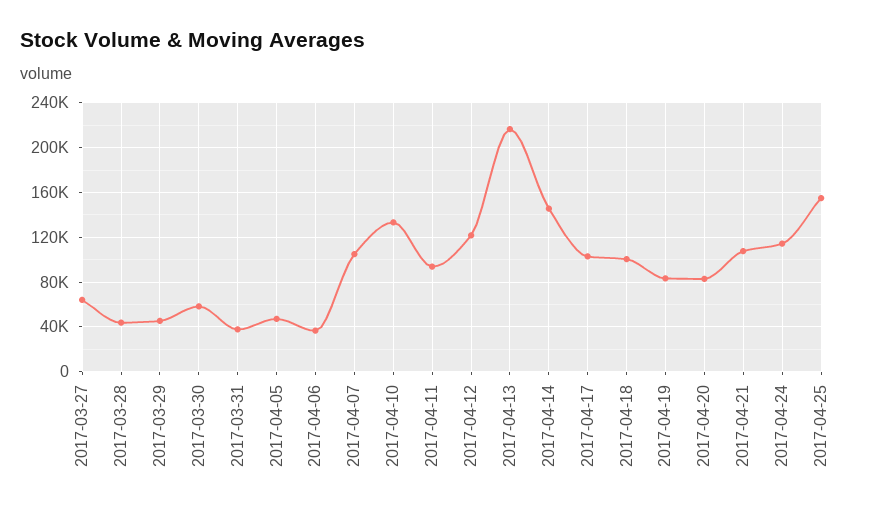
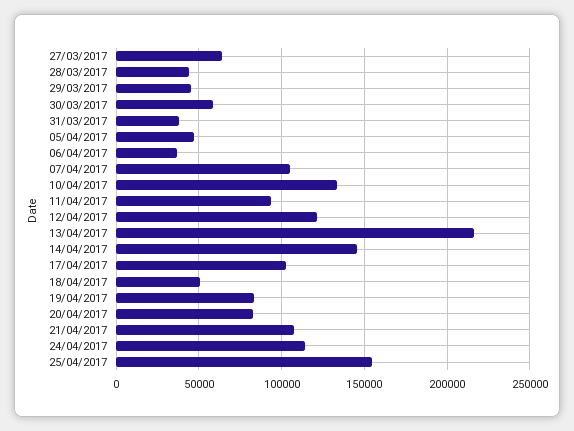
  {
    "2017-03-27": 65000,
    "2017-03-28": 45000,
    "2017-03-29": 45000,
    "2017-03-30": 60000,
    "2017-03-31": 40000,
    "2017-04-05": 45000,
    "2017-04-06": 35000,
    "2017-04-07": 105000,
    "2017-04-10": 135000,
    "2017-04-11": 95000,
    "2017-04-12": 120000,
    "2017-04-13": 215000,
    "2017-04-14": 145000,
    "2017-04-17": 105000,
-   "2017-04-18": 100000,
+   "2017-04-18": 50000,
    "2017-04-19": 85000,
    "2017-04-20": 85000,
    "2017-04-21": 110000,
    "2017-04-24": 115000,
    "2017-04-25": 155000
  }

